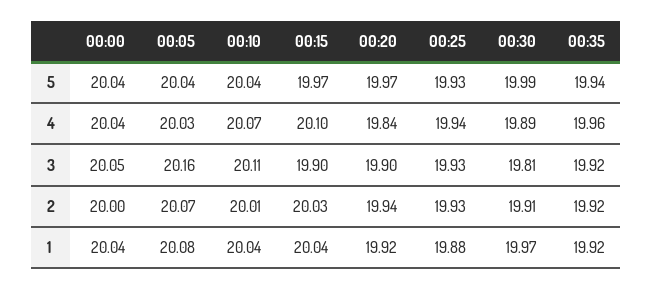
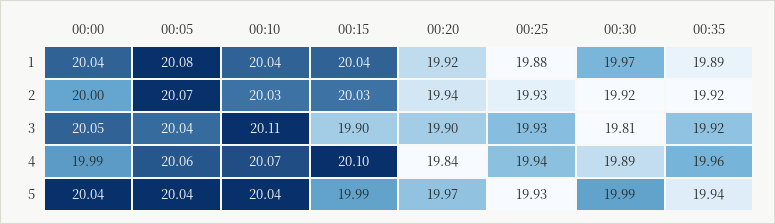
  {
    "00:00": {
      "5": 20.04,
-     "4": 20.04,
+     "4": 19.99,
      "3": 20.05,
      "2": 20,
      "1": 20.04
    },
    "00:05": {
      "5": 20.04,
-     "4": 20.03,
+     "4": 20.06,
-     "3": 20.16,
+     "3": 20.04,
      "2": 20.07,
      "1": 20.08
    },
    "00:10": {
      "5": 20.04,
      "4": 20.07,
      "3": 20.11,
-     "2": 20.01,
+     "2": 20.03,
      "1": 20.04
    },
    "00:15": {
-     "5": 19.97,
+     "5": 19.99,
      "4": 20.1,
      "3": 19.9,
      "2": 20.03,
      "1": 20.04
    },
    "00:20": {
      "5": 19.97,
      "4": 19.84,
      "3": 19.9,
      "2": 19.94,
      "1": 19.92
    },
    "00:25": {
      "5": 19.93,
      "4": 19.94,
      "3": 19.93,
      "2": 19.93,
      "1": 19.88
    },
    "00:30": {
      "5": 19.99,
      "4": 19.89,
      "3": 19.81,
-     "2": 19.91,
+     "2": 19.92,
      "1": 19.97
    },
    "00:35": {
      "5": 19.94,
      "4": 19.96,
      "3": 19.92,
      "2": 19.92,
-     "1": 19.92
+     "1": 19.89
    }
  }

